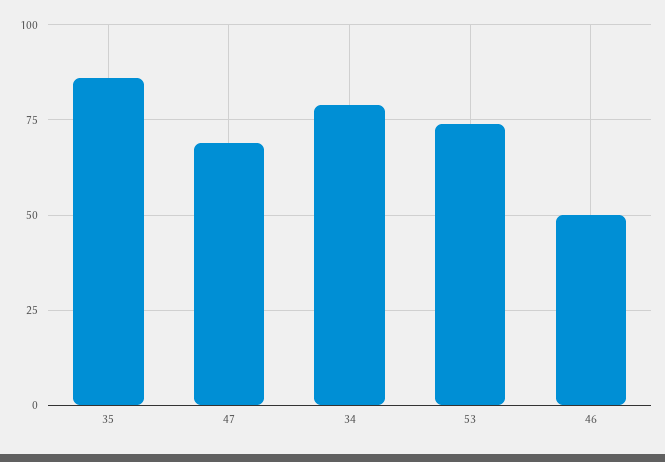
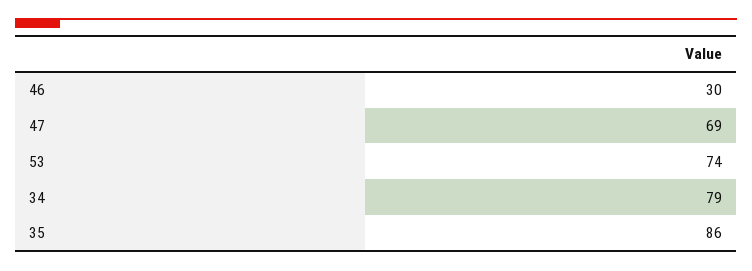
  {
    "35": 86,
    "47": 69,
    "34": 79,
    "53": 74,
-   "46": 50
+   "46": 30
  }

